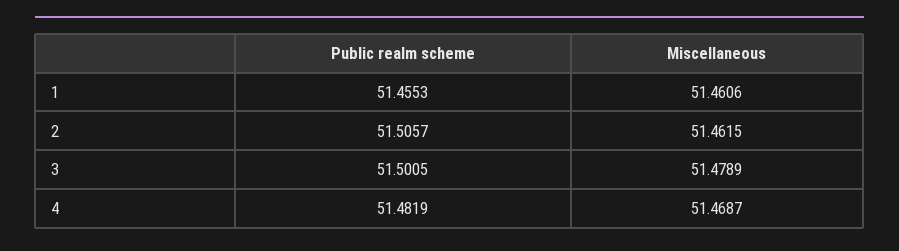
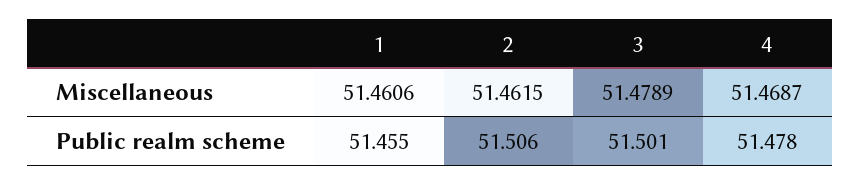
  {
    "Public realm scheme": {
      "1": 51.4553,
      "2": 51.5057,
      "3": 51.5005,
-     "4": 51.4819
+     "4": 51.478
    },
    "Miscellaneous": {
      "1": 51.4606,
      "2": 51.4615,
      "3": 51.4789,
      "4": 51.4687
    }
  }

